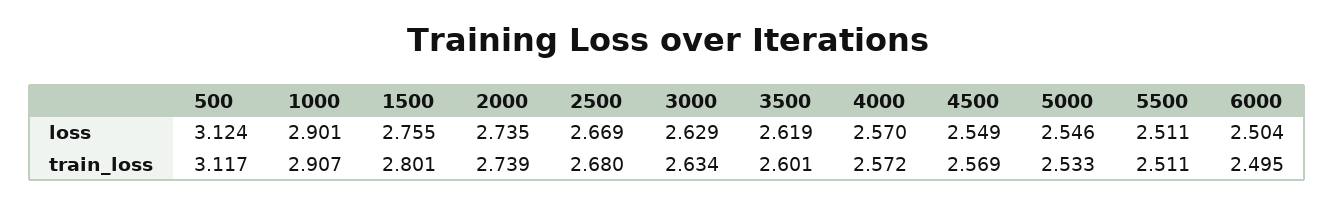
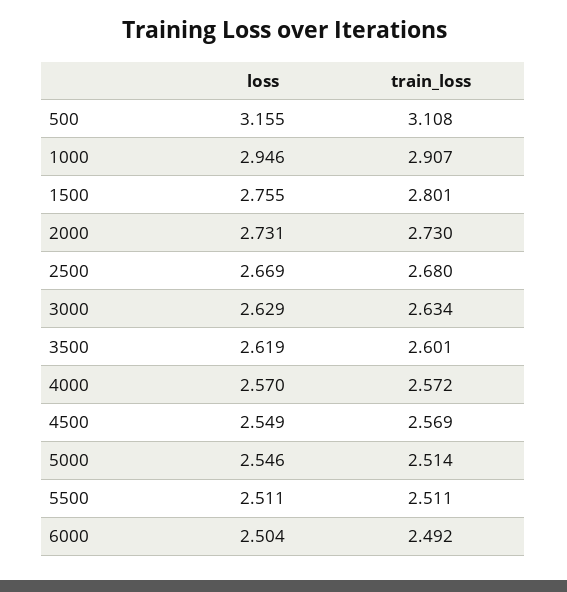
  {
    "500": {
-     "loss": 3.124,
+     "loss": 3.155,
-     "train_loss": 3.117
+     "train_loss": 3.108
    },
    "1000": {
-     "loss": 2.901,
+     "loss": 2.946,
      "train_loss": 2.907
    },
    "1500": {
      "loss": 2.755,
      "train_loss": 2.801
    },
    "2000": {
-     "loss": 2.735,
+     "loss": 2.731,
-     "train_loss": 2.739
+     "train_loss": 2.73
    },
    "2500": {
      "loss": 2.669,
      "train_loss": 2.68
    },
    "3000": {
      "loss": 2.629,
      "train_loss": 2.634
    },
    "3500": {
      "loss": 2.619,
      "train_loss": 2.601
    },
    "4000": {
      "loss": 2.57,
      "train_loss": 2.572
    },
    "4500": {
      "loss": 2.549,
      "train_loss": 2.569
    },
    "5000": {
      "loss": 2.546,
-     "train_loss": 2.533
+     "train_loss": 2.514
    },
    "5500": {
      "loss": 2.511,
      "train_loss": 2.511
    },
    "6000": {
      "loss": 2.504,
-     "train_loss": 2.495
+     "train_loss": 2.492
    }
  }

